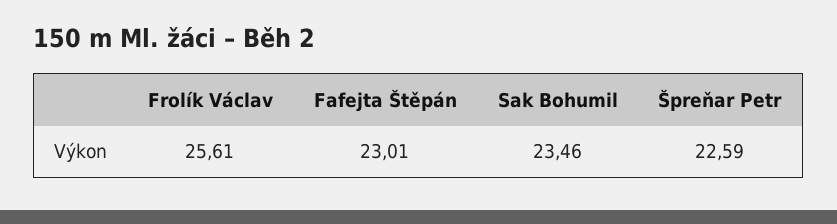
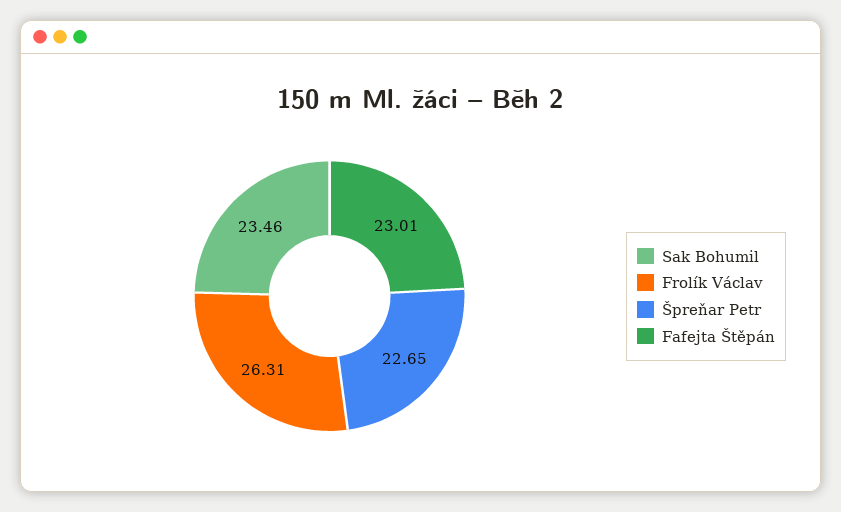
  {
-   "Frolík Václav": 25.61,
+   "Frolík Václav": 26.31,
    "Fafejta Štěpán": 23.01,
    "Sak Bohumil": 23.46,
-   "Špreňar Petr": 22.59
+   "Špreňar Petr": 22.65
  }

